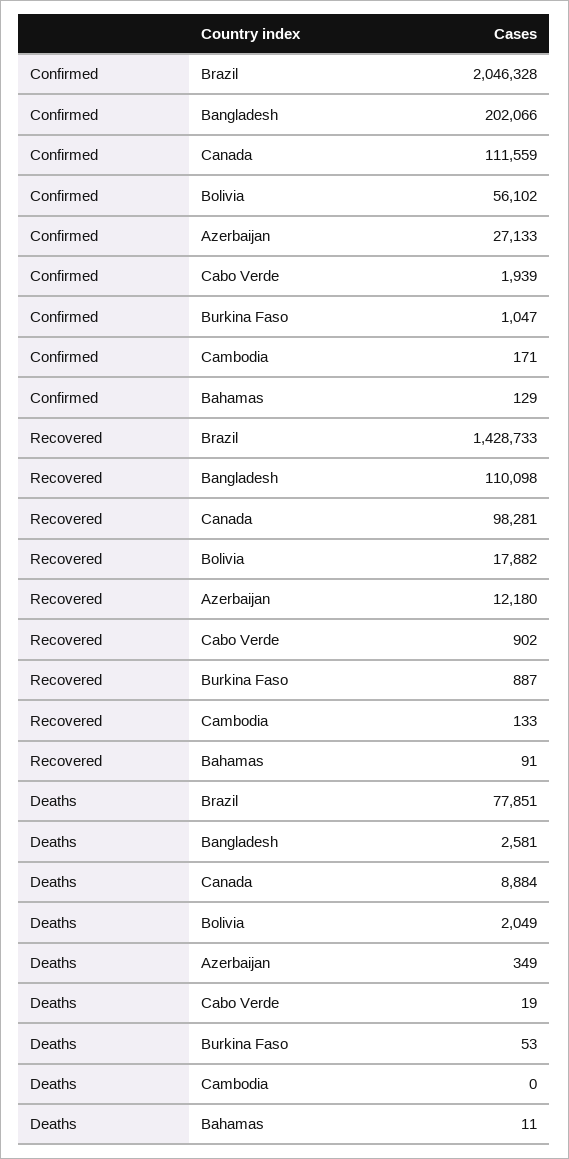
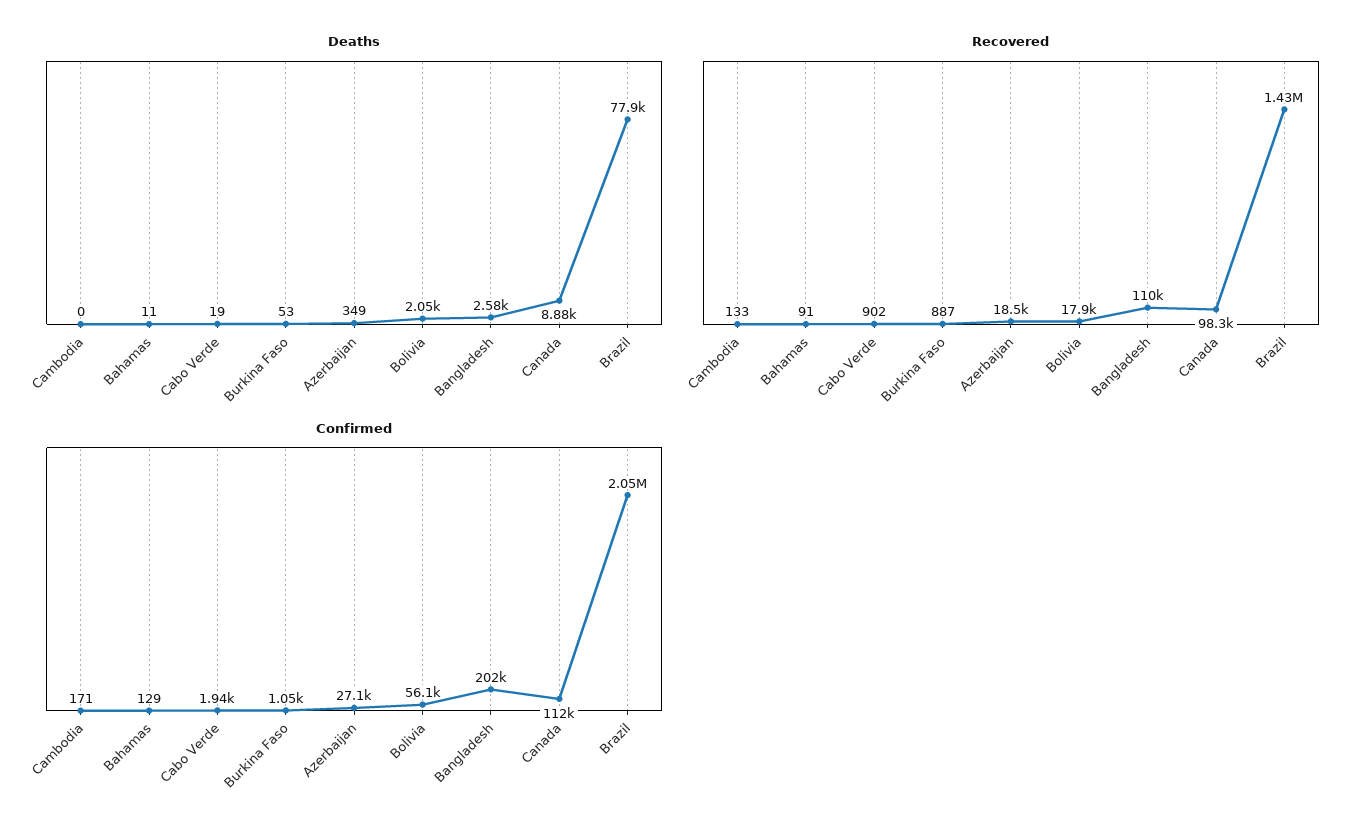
  {
    "Confirmed": {
      "Brazil": 2046328,
      "Bangladesh": 202066,
      "Canada": 111559,
      "Bolivia": 56102,
      "Azerbaijan": 27133,
      "Cabo Verde": 1939,
      "Burkina Faso": 1047,
      "Cambodia": 171,
      "Bahamas": 129
    },
    "Recovered": {
      "Brazil": 1428733,
      "Bangladesh": 110098,
      "Canada": 98281,
      "Bolivia": 17882,
-     "Azerbaijan": 12180,
+     "Azerbaijan": 18500,
      "Cabo Verde": 902,
      "Burkina Faso": 887,
      "Cambodia": 133,
      "Bahamas": 91
    },
    "Deaths": {
      "Brazil": 77851,
      "Bangladesh": 2581,
      "Canada": 8884,
      "Bolivia": 2049,
      "Azerbaijan": 349,
      "Cabo Verde": 19,
      "Burkina Faso": 53,
      "Cambodia": 0,
      "Bahamas": 11
    }
  }

